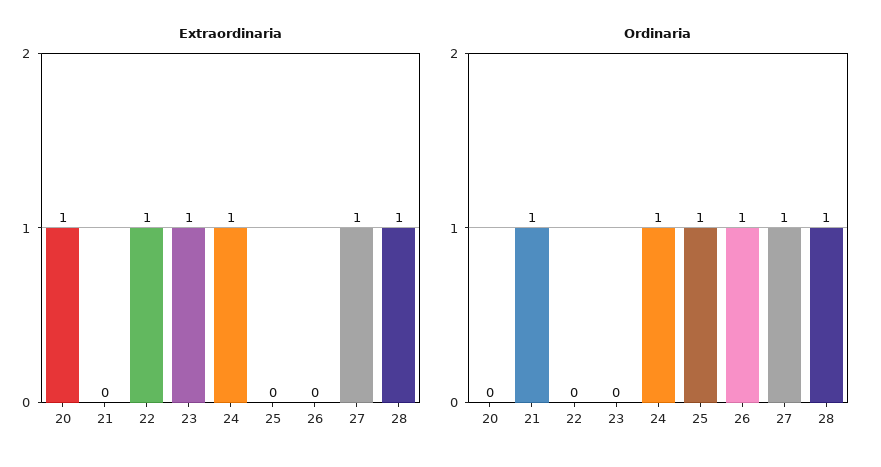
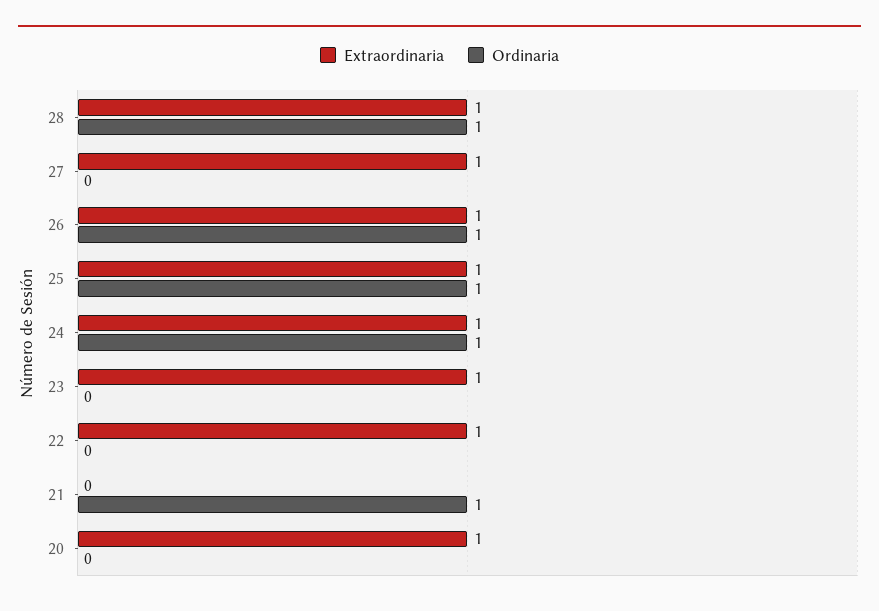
  {
    "Extraordinaria": {
      "20": 1,
      "21": 0,
      "22": 1,
      "23": 1,
      "24": 1,
-     "25": 0,
+     "25": 1,
-     "26": 0,
+     "26": 1,
      "27": 1,
      "28": 1
    },
    "Ordinaria": {
      "20": 0,
      "21": 1,
      "22": 0,
      "23": 0,
      "24": 1,
      "25": 1,
      "26": 1,
-     "27": 1,
+     "27": 0,
      "28": 1
    }
  }

